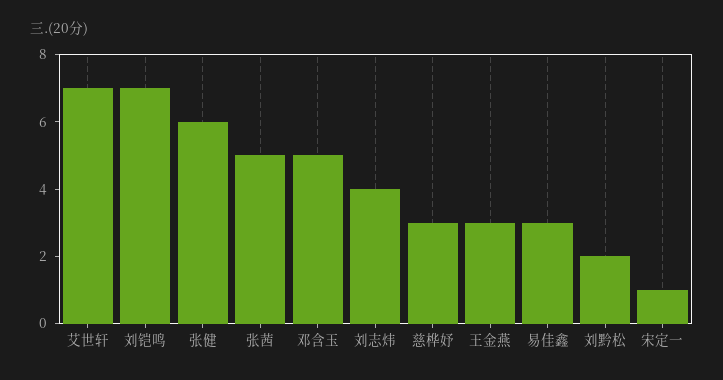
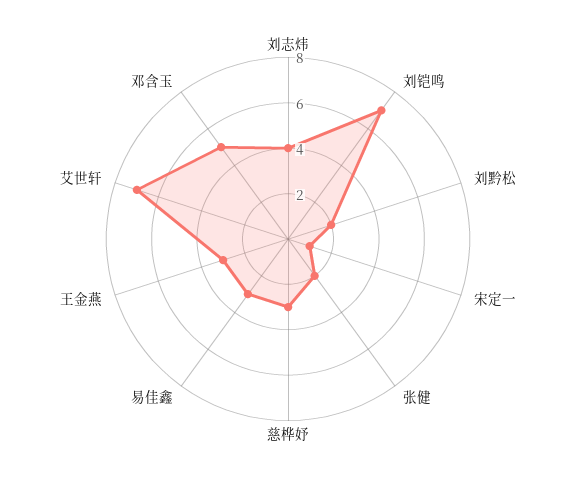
  {
    "艾世轩": 7,
    "刘铠鸣": 7,
-   "张健": 6,
+   "张健": 2,
-   "张茜": 5,
    "邓含玉": 5,
    "刘志炜": 4,
    "慈桦妤": 3,
    "王金燕": 3,
    "易佳鑫": 3,
    "刘黔松": 2,
    "宋定一": 1
  }

